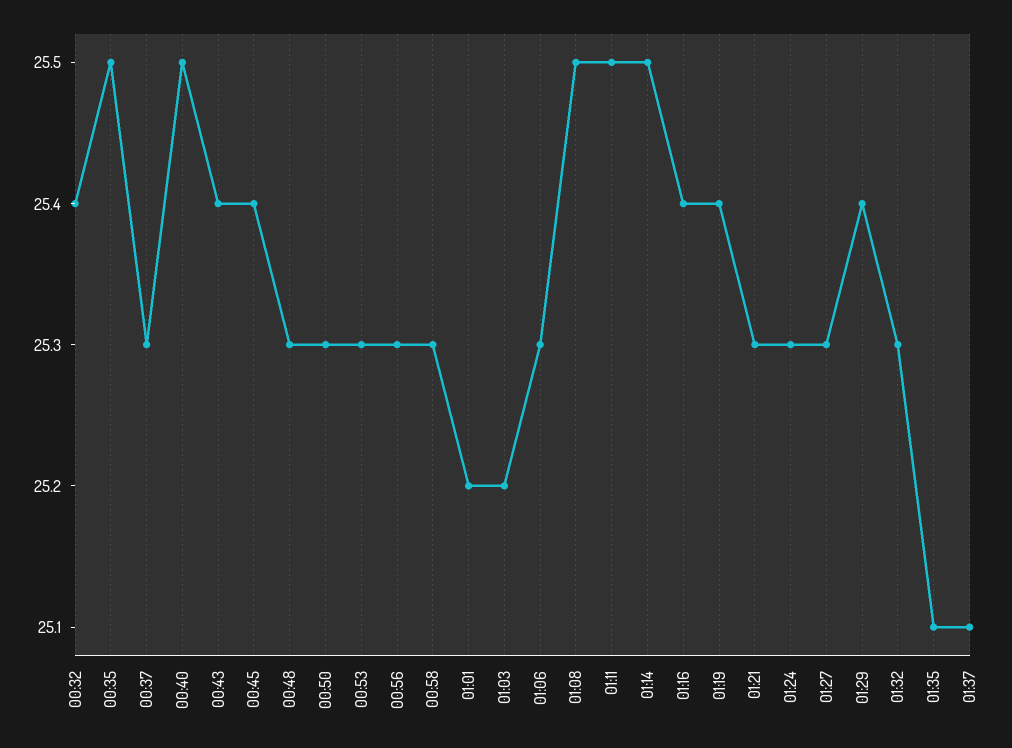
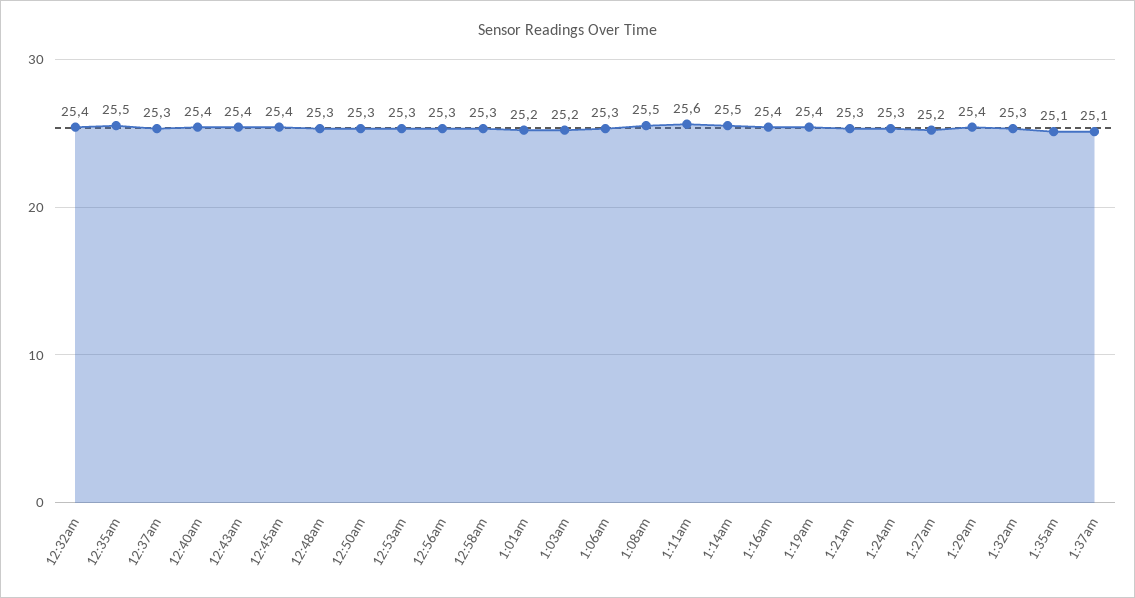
  {
    "00:32": 25.4,
    "00:35": 25.5,
    "00:37": 25.3,
-   "00:40": 25.5,
+   "00:40": 25.4,
    "00:43": 25.4,
    "00:45": 25.4,
    "00:48": 25.3,
    "00:50": 25.3,
    "00:53": 25.3,
    "00:56": 25.3,
    "00:58": 25.3,
    "01:01": 25.2,
    "01:03": 25.2,
    "01:06": 25.3,
    "01:08": 25.5,
-   "01:11": 25.5,
+   "01:11": 25.6,
    "01:14": 25.5,
    "01:16": 25.4,
    "01:19": 25.4,
    "01:21": 25.3,
    "01:24": 25.3,
-   "01:27": 25.3,
+   "01:27": 25.2,
    "01:29": 25.4,
    "01:32": 25.3,
    "01:35": 25.1,
    "01:37": 25.1
  }

